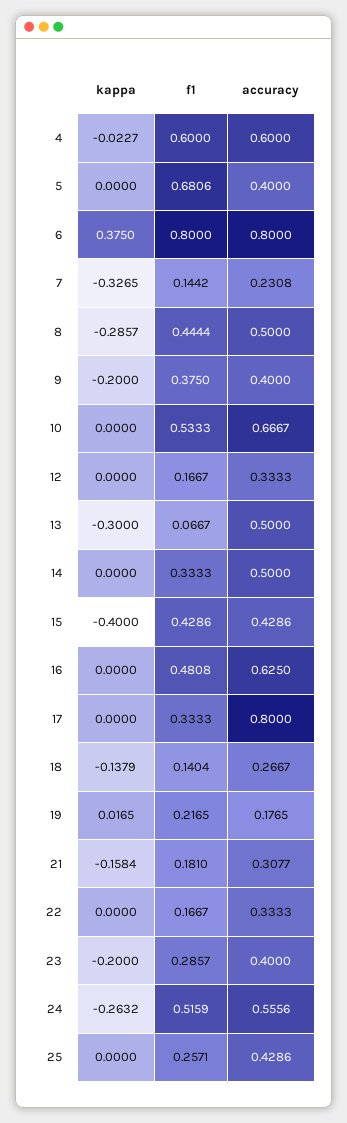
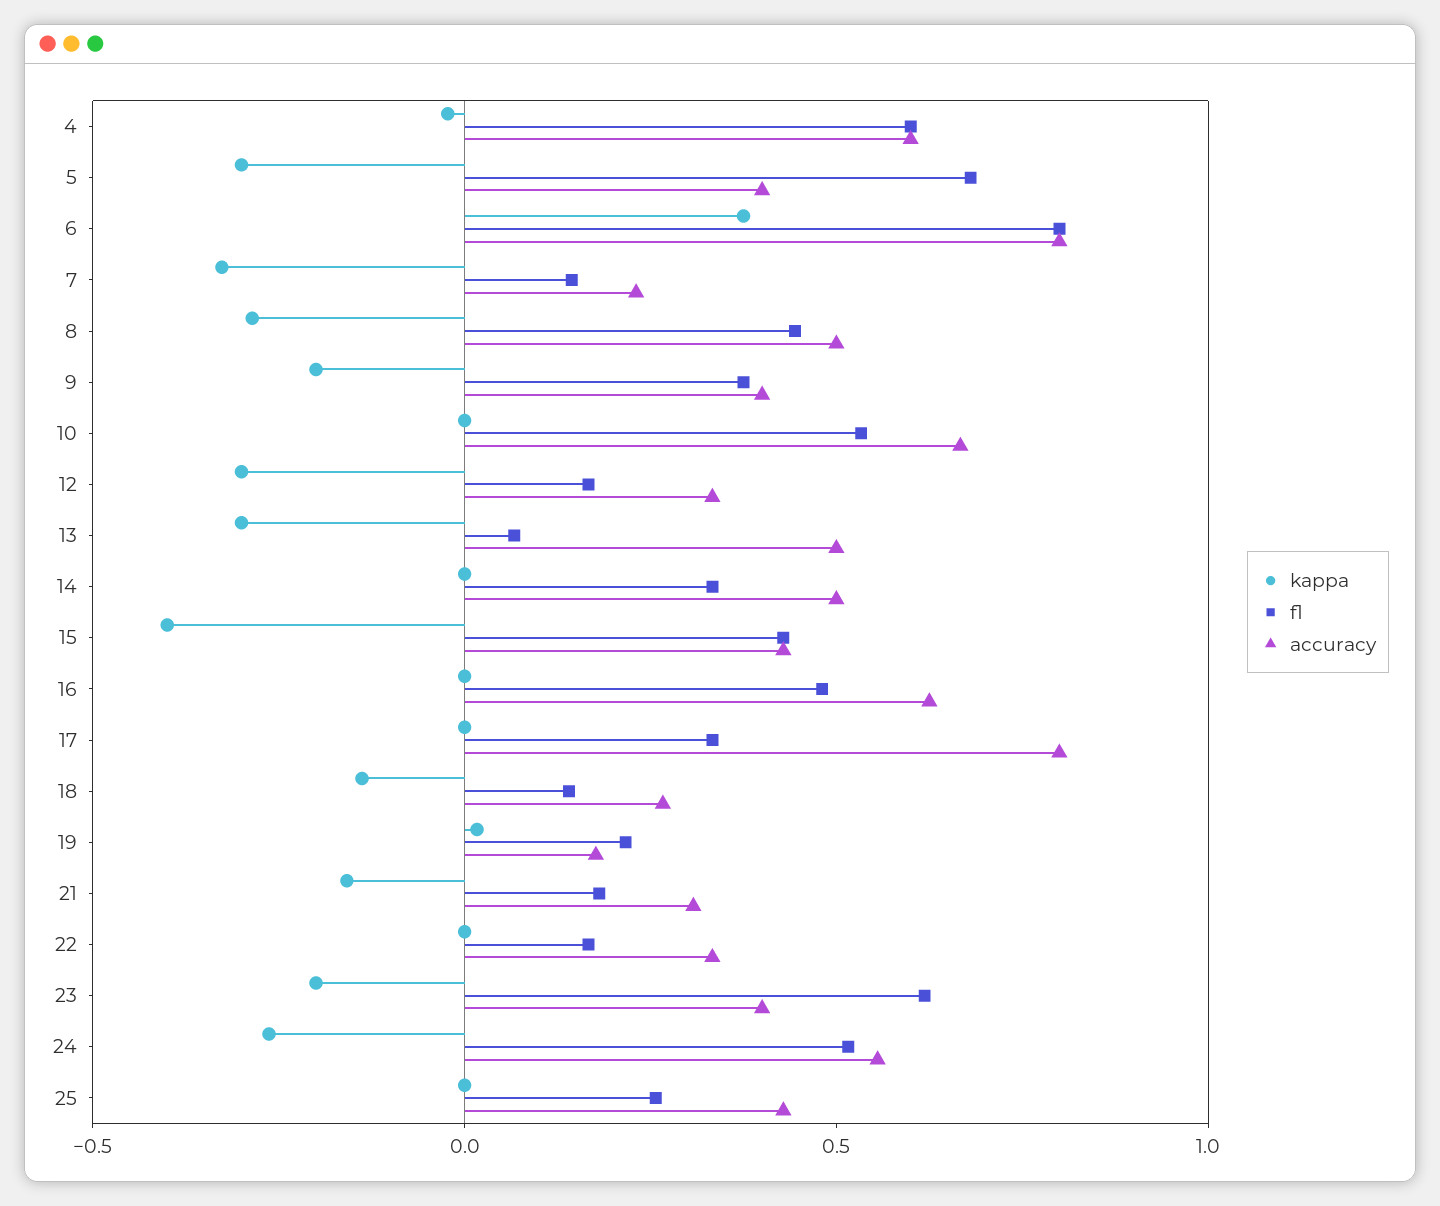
  {
    "kappa": {
      "4": -0.0227,
-     "5": 0,
+     "5": -0.3,
      "6": 0.375,
      "7": -0.3265,
      "8": -0.2857,
      "9": -0.2,
      "10": 0,
-     "12": 0,
+     "12": -0.3,
      "13": -0.3,
      "14": 0,
      "15": -0.4,
      "16": 0,
      "17": 0,
      "18": -0.1379,
      "19": 0.0165,
      "21": -0.1584,
      "22": 0,
      "23": -0.2,
      "24": -0.2632,
      "25": 0
    },
    "f1": {
      "4": 0.6,
      "5": 0.6806,
      "6": 0.8,
      "7": 0.1442,
      "8": 0.4444,
      "9": 0.375,
      "10": 0.5333,
      "12": 0.1667,
      "13": 0.0667,
      "14": 0.3333,
      "15": 0.4286,
      "16": 0.4808,
      "17": 0.3333,
      "18": 0.1404,
      "19": 0.2165,
      "21": 0.181,
      "22": 0.1667,
-     "23": 0.2857,
+     "23": 0.6,
      "24": 0.5159,
      "25": 0.2571
    },
    "accuracy": {
      "4": 0.6,
      "5": 0.4,
      "6": 0.8,
      "7": 0.2308,
      "8": 0.5,
      "9": 0.4,
      "10": 0.6667,
      "12": 0.3333,
      "13": 0.5,
      "14": 0.5,
      "15": 0.4286,
      "16": 0.625,
      "17": 0.8,
      "18": 0.2667,
      "19": 0.1765,
      "21": 0.3077,
      "22": 0.3333,
      "23": 0.4,
      "24": 0.5556,
      "25": 0.4286
    }
  }

